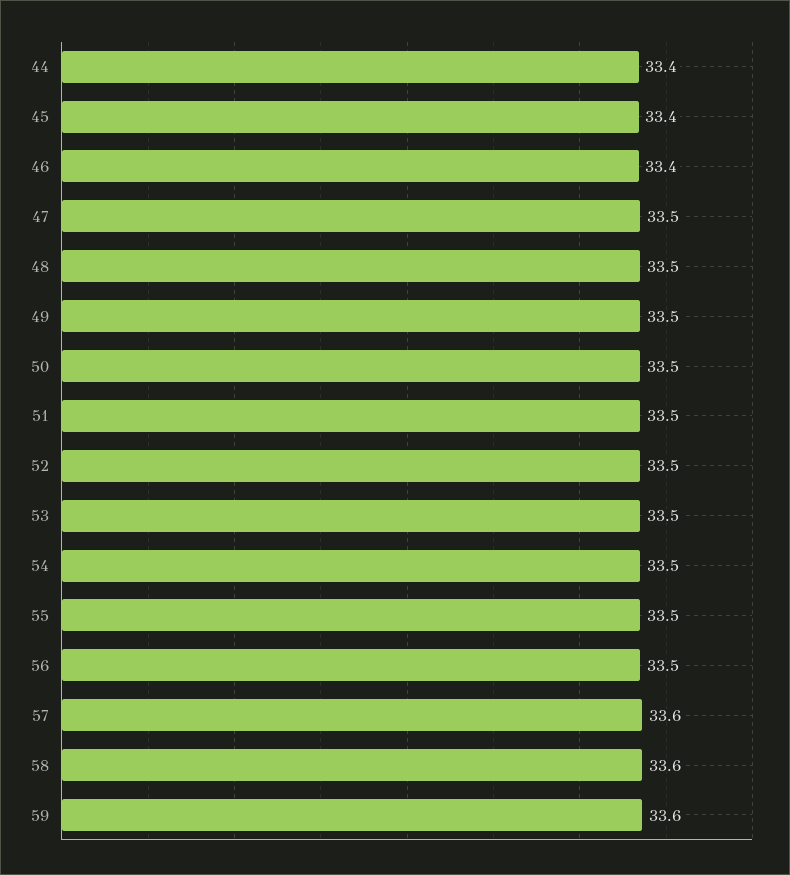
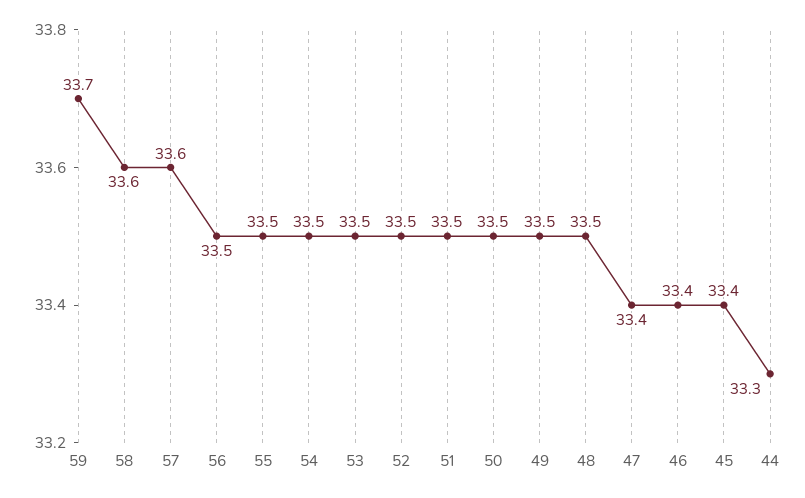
  {
-   "44": 33.4,
+   "44": 33.3,
    "45": 33.4,
    "46": 33.4,
-   "47": 33.5,
+   "47": 33.4,
    "48": 33.5,
    "49": 33.5,
    "50": 33.5,
    "51": 33.5,
    "52": 33.5,
    "53": 33.5,
    "54": 33.5,
    "55": 33.5,
    "56": 33.5,
    "57": 33.6,
    "58": 33.6,
-   "59": 33.6
+   "59": 33.7
  }

